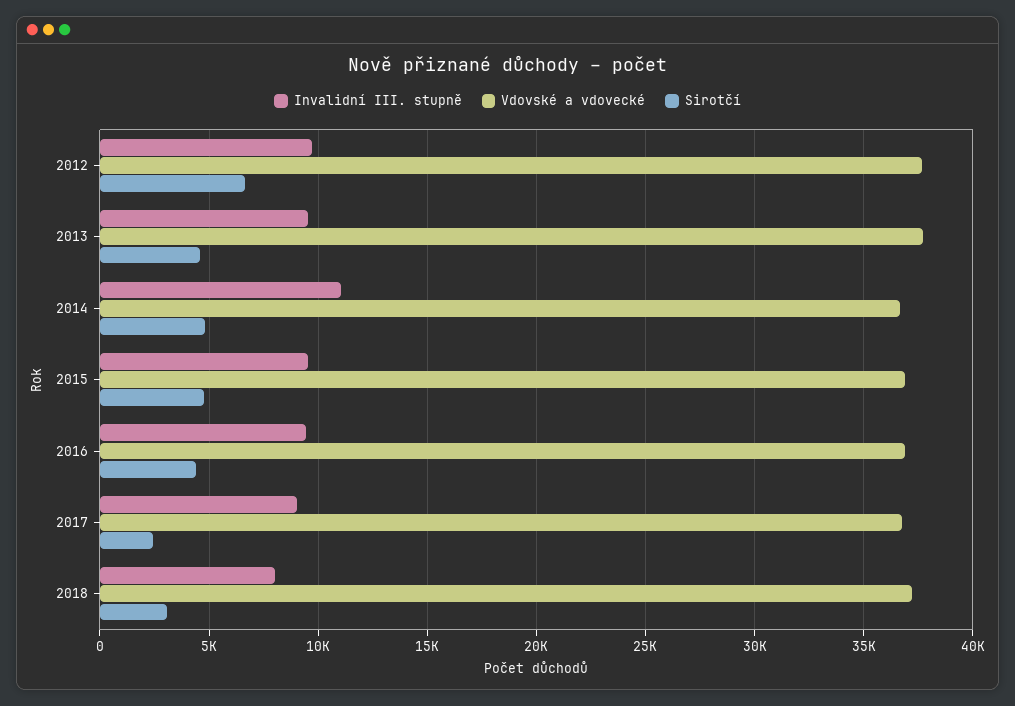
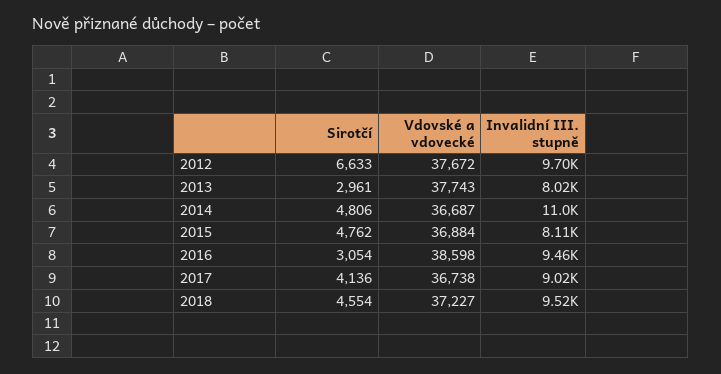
  {
    "Invalidní III. stupně": {
      "2012": 9700,
-     "2013": 9500,
+     "2013": 8020,
      "2014": 11000,
-     "2015": 9500,
+     "2015": 8110,
      "2016": 9460,
      "2017": 9020,
-     "2018": 8000
+     "2018": 9520
    },
    "Vdovské a vdovecké": {
      "2012": 37672,
      "2013": 37743,
      "2014": 36687,
      "2015": 36884,
-     "2016": 37000,
+     "2016": 38598,
      "2017": 36738,
      "2018": 37227
    },
    "Sirotčí": {
      "2012": 6633,
-     "2013": 4500,
+     "2013": 2961,
      "2014": 4806,
      "2015": 4762,
-     "2016": 4500,
+     "2016": 3054,
-     "2017": 2500,
+     "2017": 4136,
-     "2018": 3000
+     "2018": 4554
    }
  }

